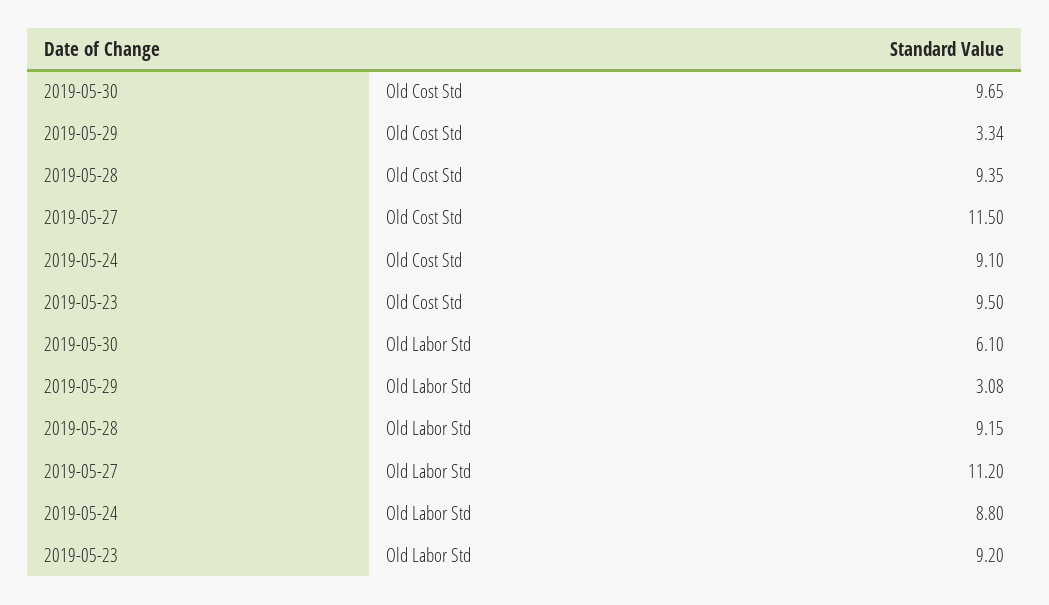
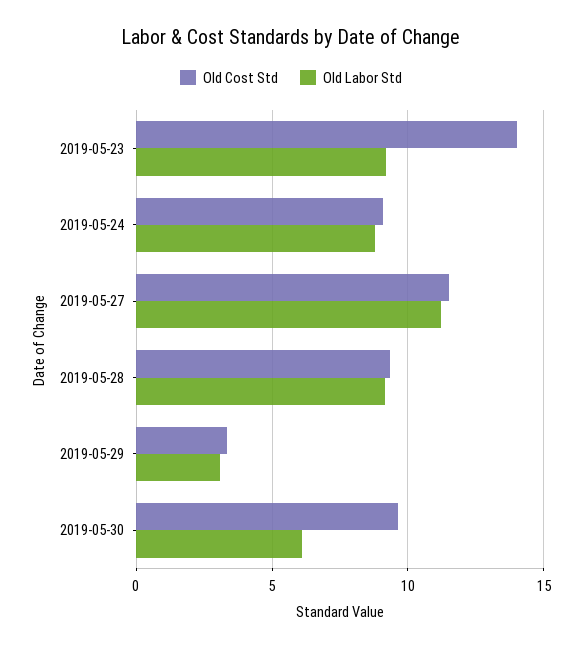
  {
    "Old Cost Std": {
      "2019-05-30": 9.65,
      "2019-05-29": 3.34,
      "2019-05-28": 9.35,
      "2019-05-27": 11.5,
      "2019-05-24": 9.1,
-     "2019-05-23": 9.5
+     "2019-05-23": 14
    },
    "Old Labor Std": {
      "2019-05-30": 6.1,
      "2019-05-29": 3.08,
      "2019-05-28": 9.15,
      "2019-05-27": 11.2,
      "2019-05-24": 8.8,
      "2019-05-23": 9.2
    }
  }

